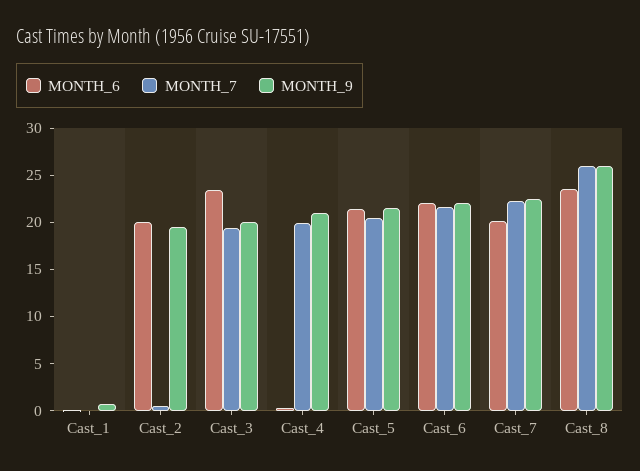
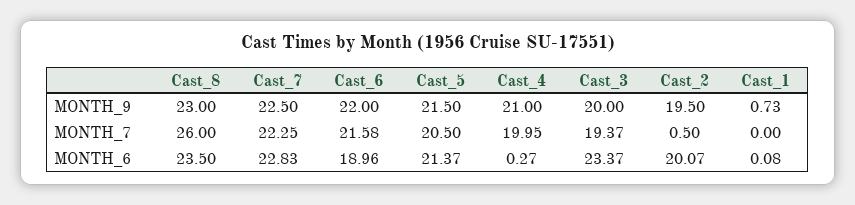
  {
    "MONTH_6": {
      "Cast_1": 0.08,
      "Cast_2": 20.07,
      "Cast_3": 23.37,
      "Cast_4": 0.27,
      "Cast_5": 21.37,
-     "Cast_6": 22,
+     "Cast_6": 18.96,
-     "Cast_7": 20,
+     "Cast_7": 22.83,
      "Cast_8": 23.5
    },
    "MONTH_7": {
      "Cast_1": 0,
      "Cast_2": 0.5,
      "Cast_3": 19.37,
      "Cast_4": 19.95,
      "Cast_5": 20.5,
      "Cast_6": 21.58,
      "Cast_7": 22.25,
      "Cast_8": 26
    },
    "MONTH_9": {
      "Cast_1": 0.73,
      "Cast_2": 19.5,
      "Cast_3": 20,
      "Cast_4": 21,
      "Cast_5": 21.5,
      "Cast_6": 22,
      "Cast_7": 22.5,
-     "Cast_8": 26
+     "Cast_8": 23
    }
  }

